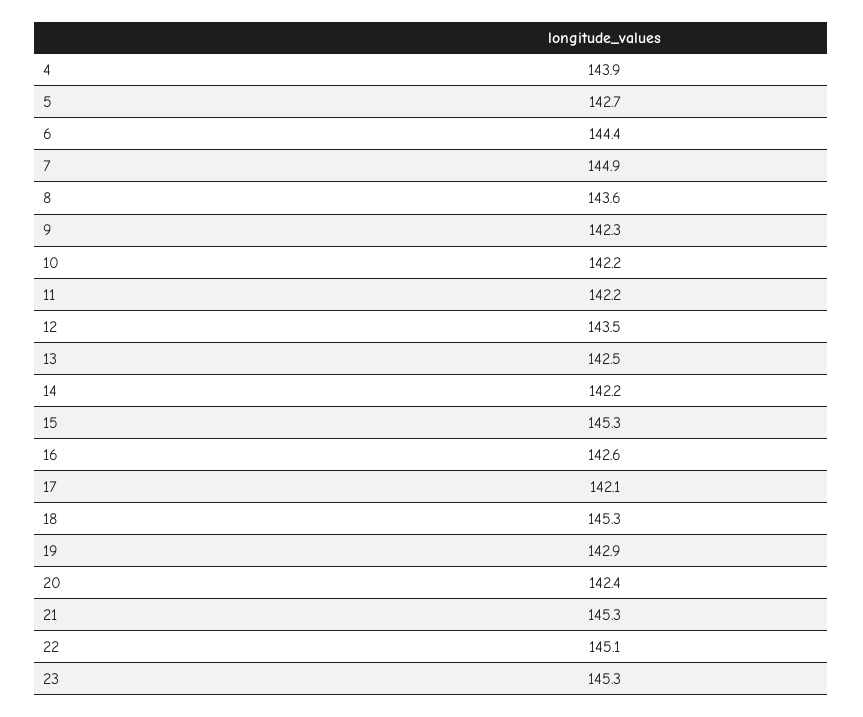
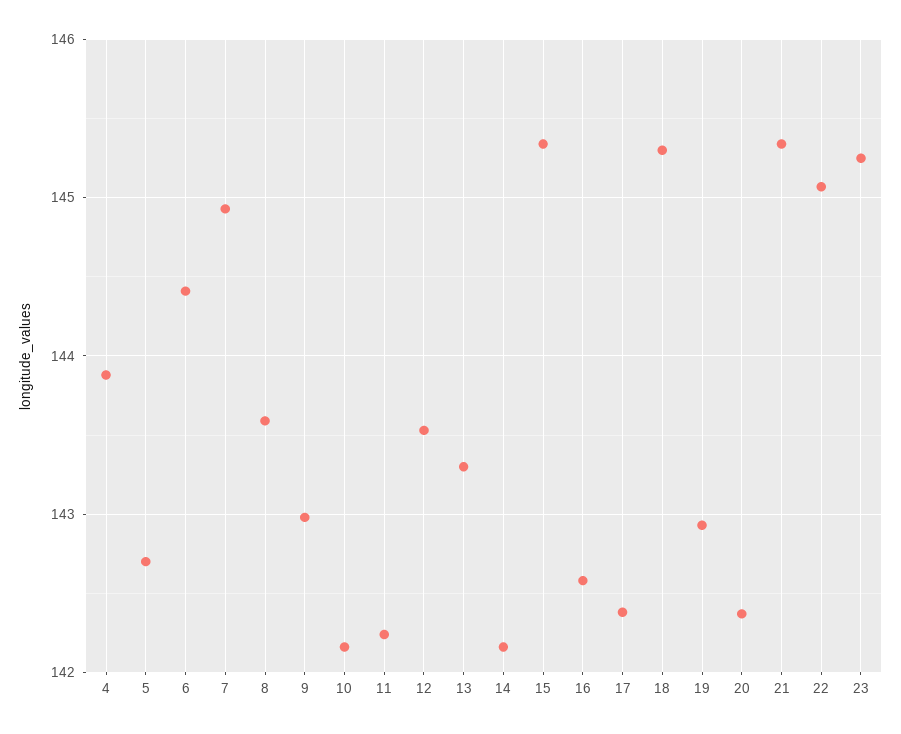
  {
    "4": 143.9,
    "5": 142.7,
    "6": 144.4,
    "7": 144.9,
    "8": 143.6,
-   "9": 142.3,
+   "9": 143,
    "10": 142.2,
    "11": 142.2,
    "12": 143.5,
-   "13": 142.5,
+   "13": 143.3,
    "14": 142.2,
    "15": 145.3,
    "16": 142.6,
-   "17": 142.1,
+   "17": 142.4,
    "18": 145.3,
    "19": 142.9,
    "20": 142.4,
    "21": 145.3,
    "22": 145.1,
    "23": 145.3
  }

